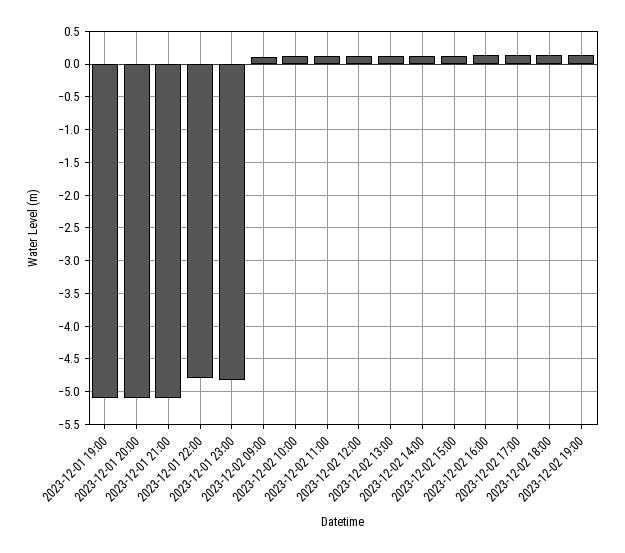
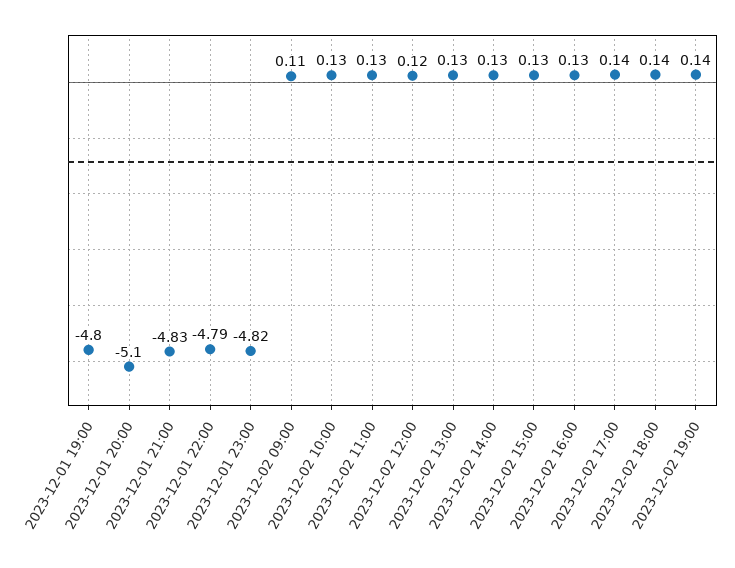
  {
-   "2023-12-01 19:00": -5.1,
+   "2023-12-01 19:00": -4.8,
    "2023-12-01 20:00": -5.1,
-   "2023-12-01 21:00": -5.1,
+   "2023-12-01 21:00": -4.83,
    "2023-12-01 22:00": -4.79,
    "2023-12-01 23:00": -4.82,
    "2023-12-02 09:00": 0.11,
    "2023-12-02 10:00": 0.13,
    "2023-12-02 11:00": 0.13,
    "2023-12-02 12:00": 0.12,
    "2023-12-02 13:00": 0.13,
    "2023-12-02 14:00": 0.13,
    "2023-12-02 15:00": 0.13,
    "2023-12-02 16:00": 0.13,
    "2023-12-02 17:00": 0.14,
    "2023-12-02 18:00": 0.14,
    "2023-12-02 19:00": 0.14
  }

